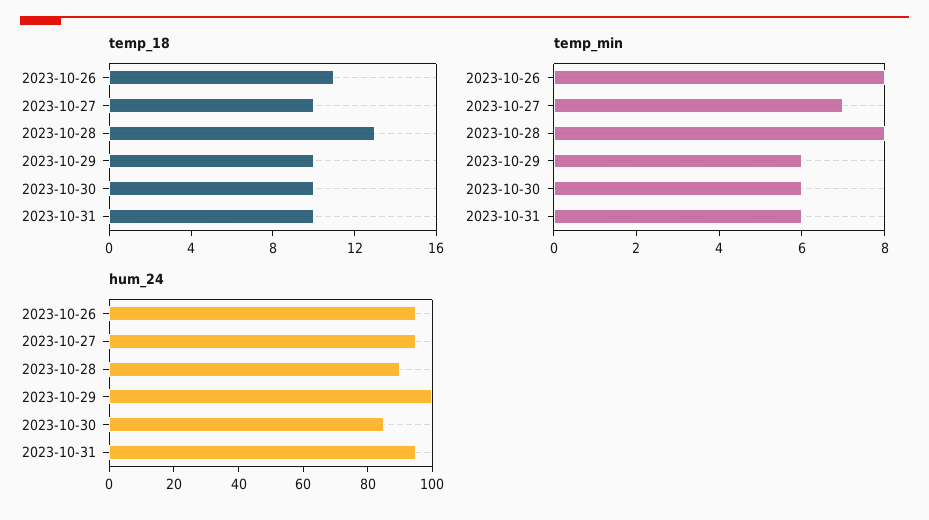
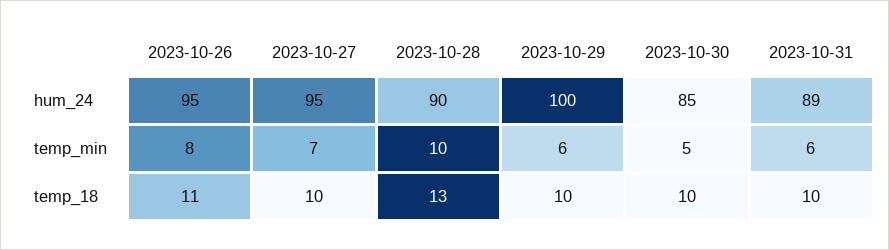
  {
    "temp_18": {
      "2023-10-26": 11,
      "2023-10-27": 10,
      "2023-10-28": 13,
      "2023-10-29": 10,
      "2023-10-30": 10,
      "2023-10-31": 10
    },
    "temp_min": {
      "2023-10-26": 8,
      "2023-10-27": 7,
-     "2023-10-28": 8,
+     "2023-10-28": 10,
      "2023-10-29": 6,
-     "2023-10-30": 6,
+     "2023-10-30": 5,
      "2023-10-31": 6
    },
    "hum_24": {
      "2023-10-26": 95,
      "2023-10-27": 95,
      "2023-10-28": 90,
      "2023-10-29": 100,
      "2023-10-30": 85,
-     "2023-10-31": 95
+     "2023-10-31": 89
    }
  }

